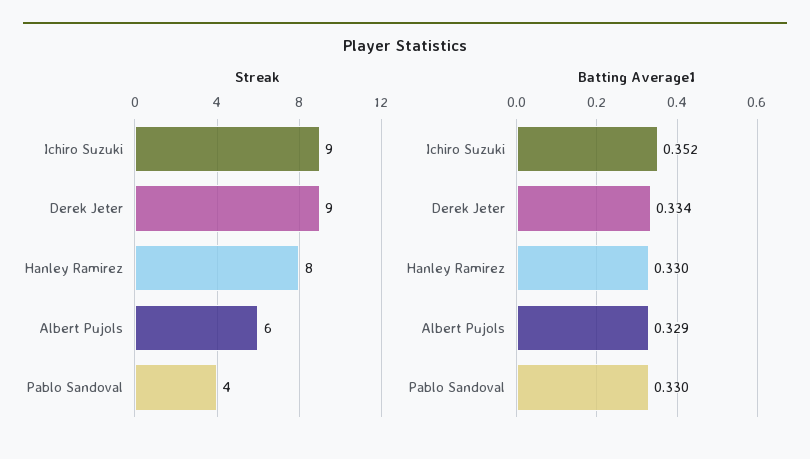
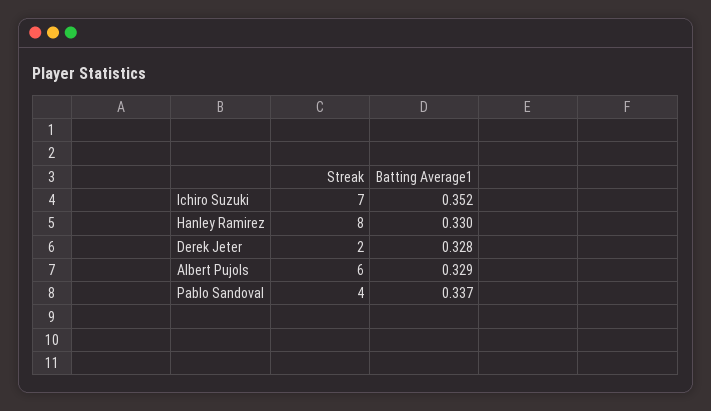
  {
    "Streak": {
-     "Ichiro Suzuki": 9,
+     "Ichiro Suzuki": 7,
-     "Derek Jeter": 9,
+     "Derek Jeter": 2,
      "Hanley Ramirez": 8,
      "Albert Pujols": 6,
      "Pablo Sandoval": 4
    },
    "Batting Average1": {
      "Ichiro Suzuki": 0.352,
-     "Derek Jeter": 0.334,
+     "Derek Jeter": 0.328,
      "Hanley Ramirez": 0.33,
      "Albert Pujols": 0.329,
-     "Pablo Sandoval": 0.33
+     "Pablo Sandoval": 0.337
    }
  }

